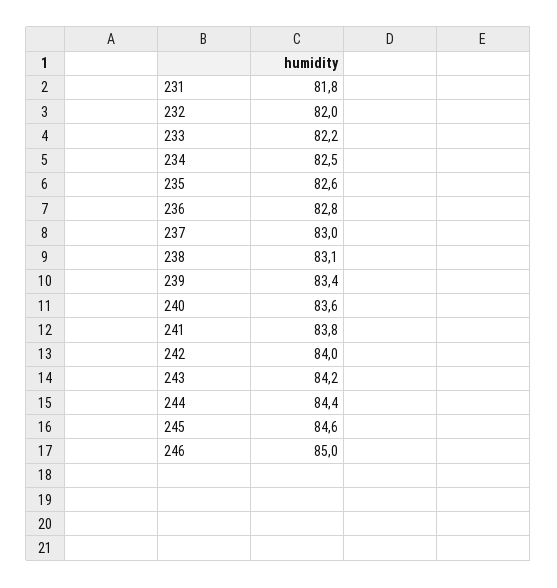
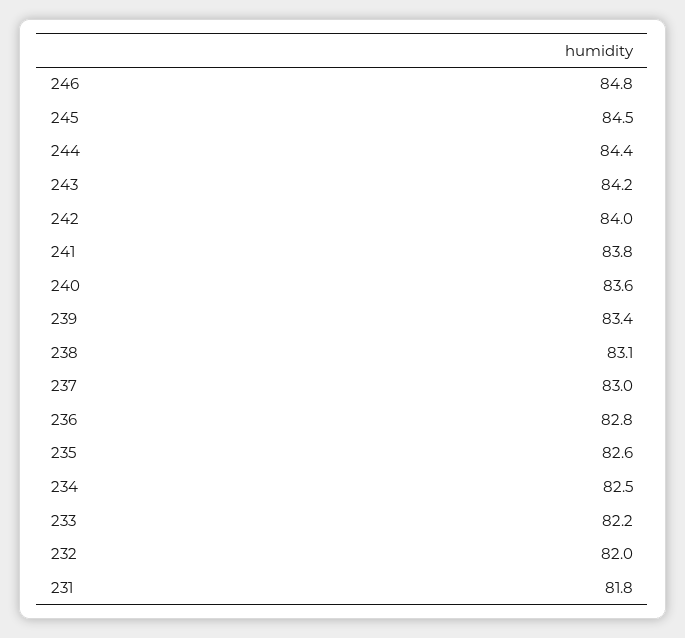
  {
    "231": 81.8,
    "232": 82,
    "233": 82.2,
    "234": 82.5,
    "235": 82.6,
    "236": 82.8,
    "237": 83,
    "238": 83.1,
    "239": 83.4,
    "240": 83.6,
    "241": 83.8,
    "242": 84,
    "243": 84.2,
    "244": 84.4,
-   "245": 84.6,
+   "245": 84.5,
-   "246": 85
+   "246": 84.8
  }

